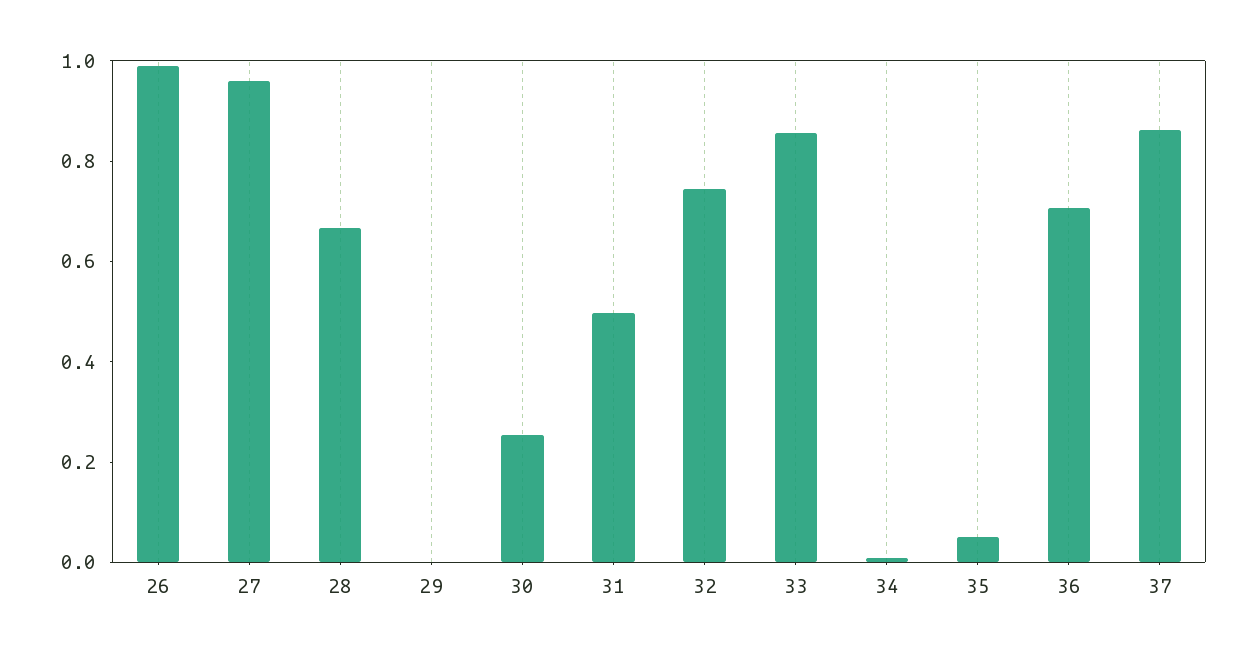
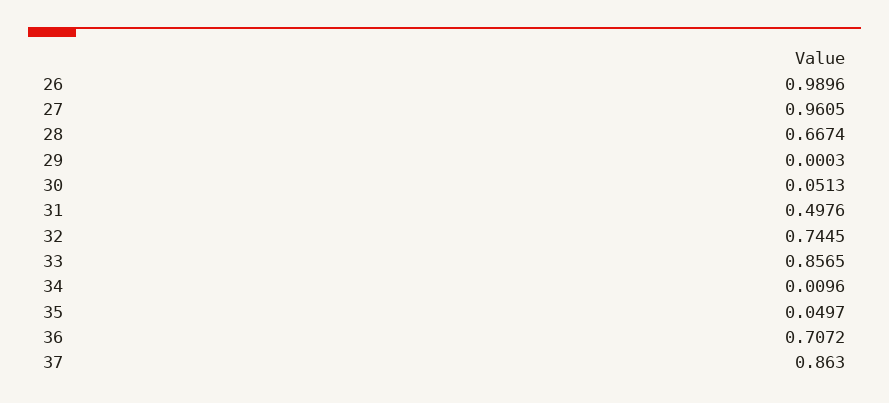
  {
    "26": 0.9896,
    "27": 0.9605,
    "28": 0.6674,
    "29": 0.0003,
-   "30": 0.25,
+   "30": 0.0513,
    "31": 0.4976,
    "32": 0.7445,
    "33": 0.8565,
    "34": 0.0096,
    "35": 0.0497,
    "36": 0.7072,
    "37": 0.863
  }

